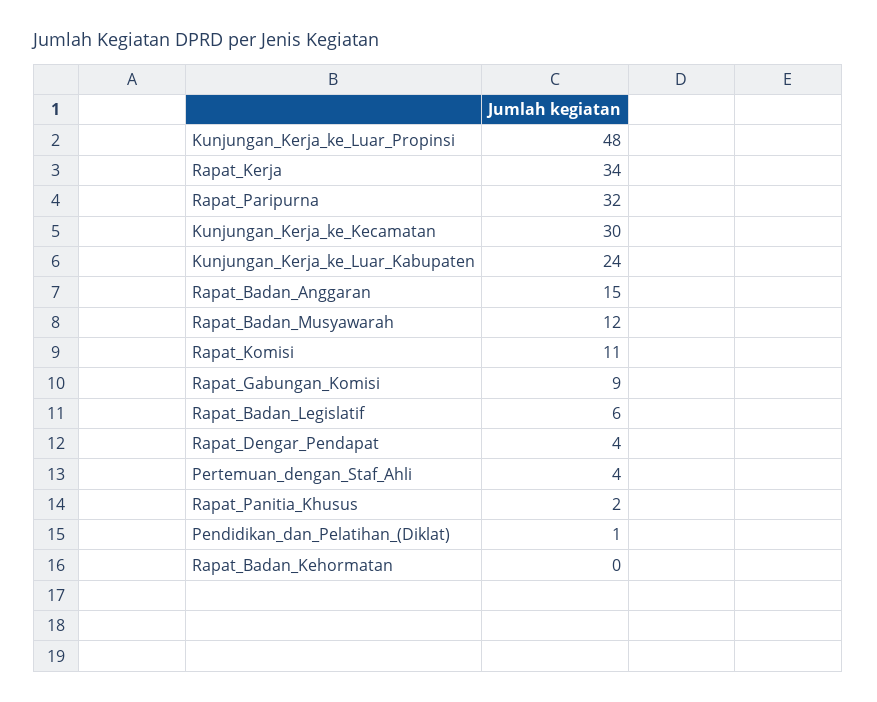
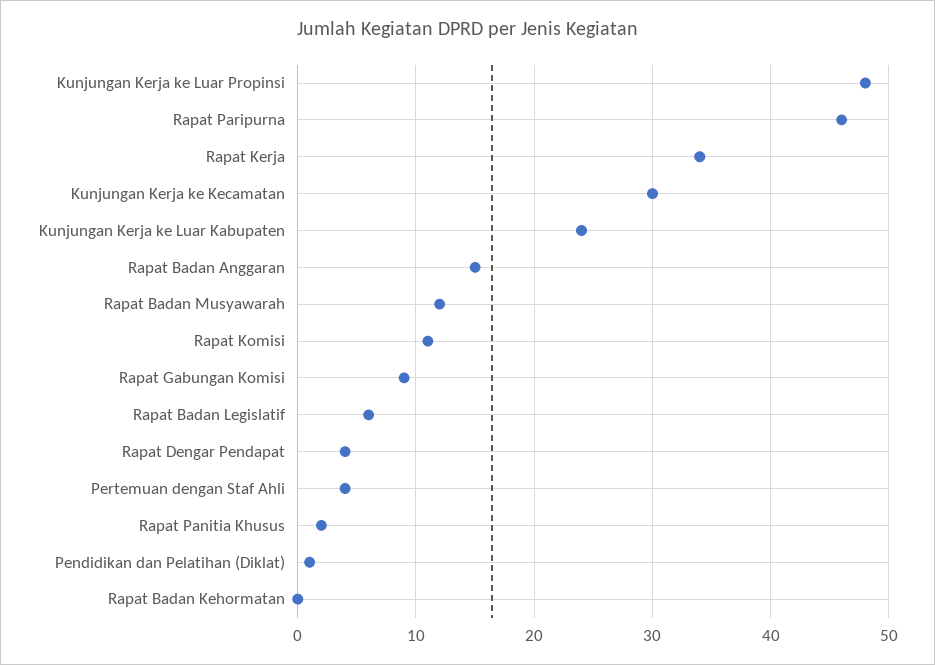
  {
    "Kunjungan_Kerja_ke_Luar_Propinsi": 48,
    "Rapat_Kerja": 34,
-   "Rapat_Paripurna": 32,
+   "Rapat_Paripurna": 46,
    "Kunjungan_Kerja_ke_Kecamatan": 30,
    "Kunjungan_Kerja_ke_Luar_Kabupaten": 24,
    "Rapat_Badan_Anggaran": 15,
    "Rapat_Badan_Musyawarah": 12,
    "Rapat_Komisi": 11,
    "Rapat_Gabungan_Komisi": 9,
    "Rapat_Badan_Legislatif": 6,
    "Rapat_Dengar_Pendapat": 4,
    "Pertemuan_dengan_Staf_Ahli": 4,
    "Rapat_Panitia_Khusus": 2,
    "Pendidikan_dan_Pelatihan_(Diklat)": 1,
    "Rapat_Badan_Kehormatan": 0
  }

